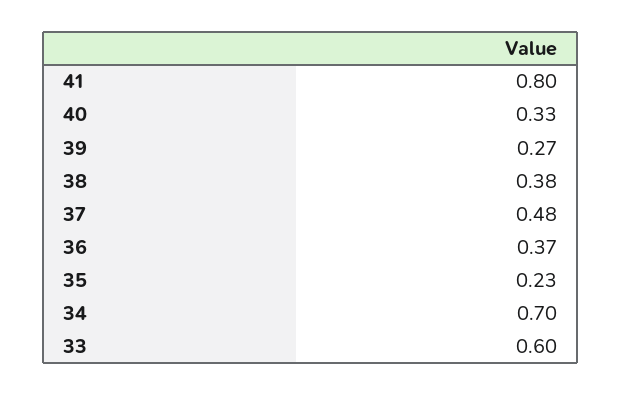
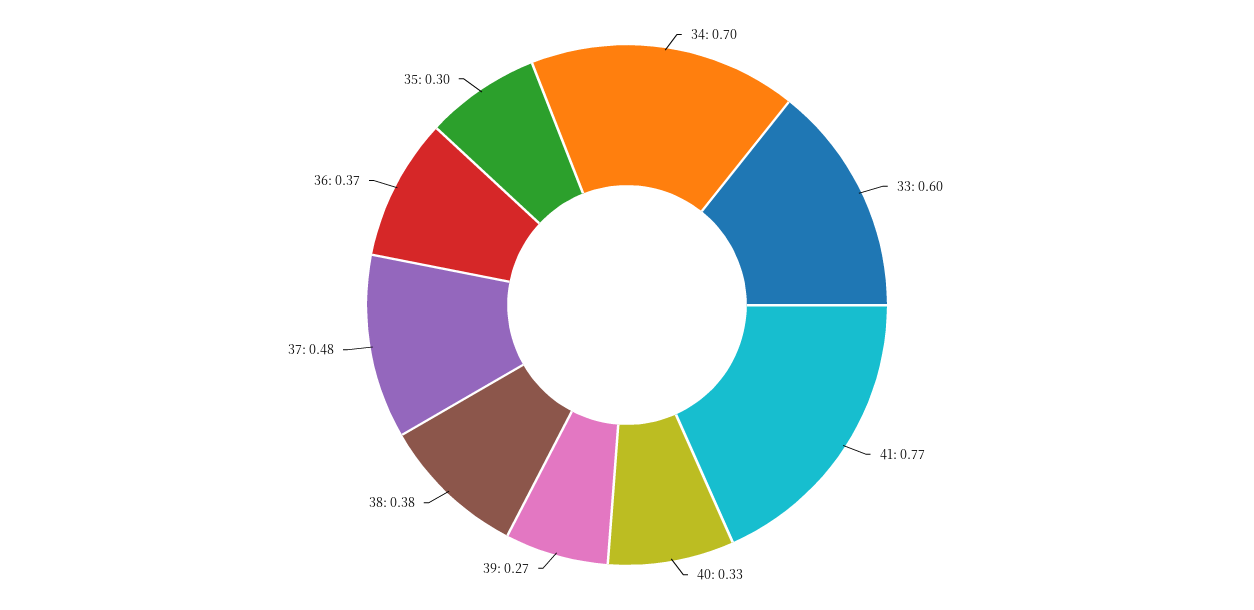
  {
-   "41": 0.8,
+   "41": 0.77,
    "40": 0.33,
    "39": 0.27,
    "38": 0.38,
    "37": 0.48,
    "36": 0.37,
-   "35": 0.23,
+   "35": 0.3,
    "34": 0.7,
    "33": 0.6
  }

